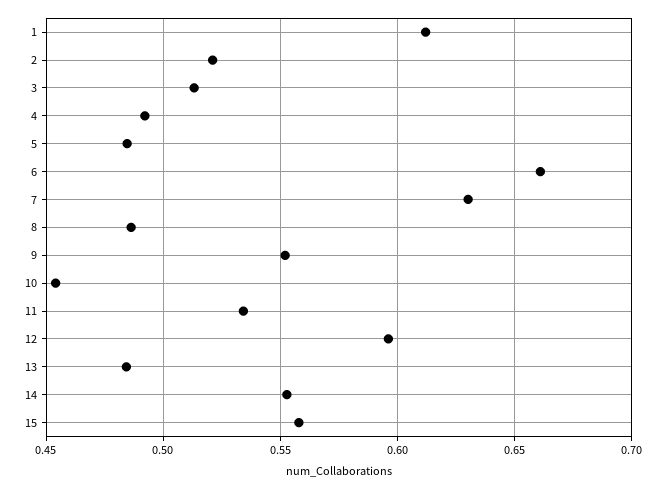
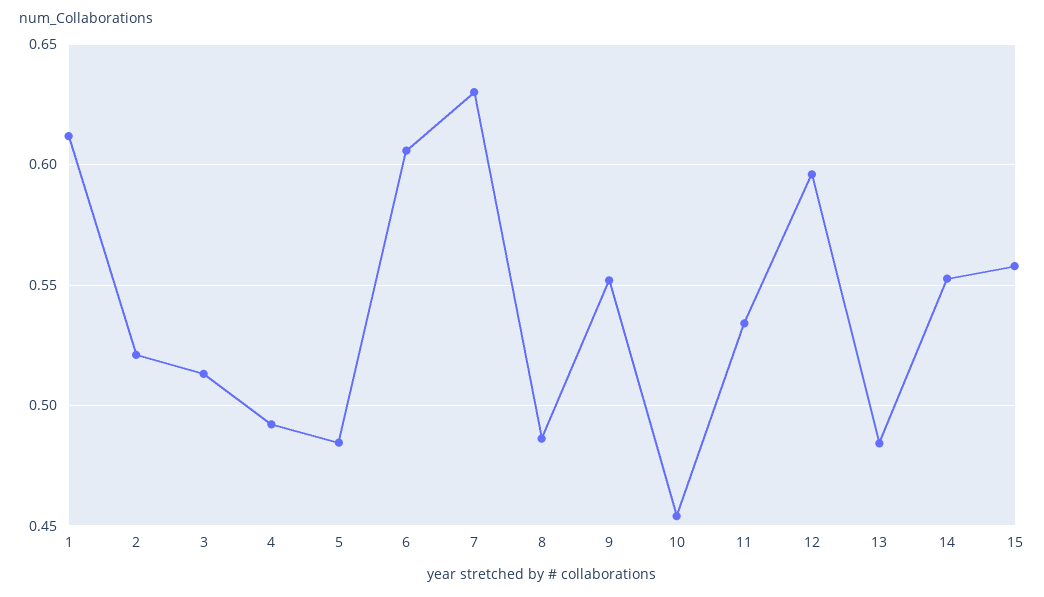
  {
    "1": 0.61,
    "2": 0.52,
    "3": 0.515,
    "4": 0.49,
    "5": 0.485,
-   "6": 0.66,
+   "6": 0.605,
    "7": 0.63,
    "8": 0.485,
    "9": 0.55,
    "10": 0.455,
    "11": 0.535,
    "12": 0.595,
    "13": 0.485,
    "14": 0.555,
    "15": 0.56
  }

